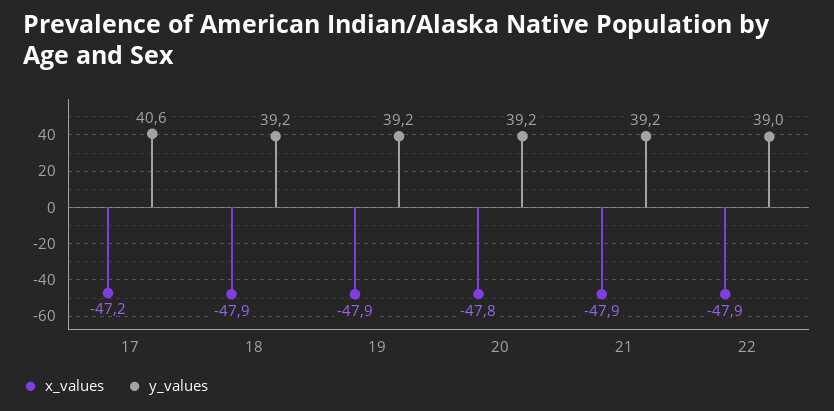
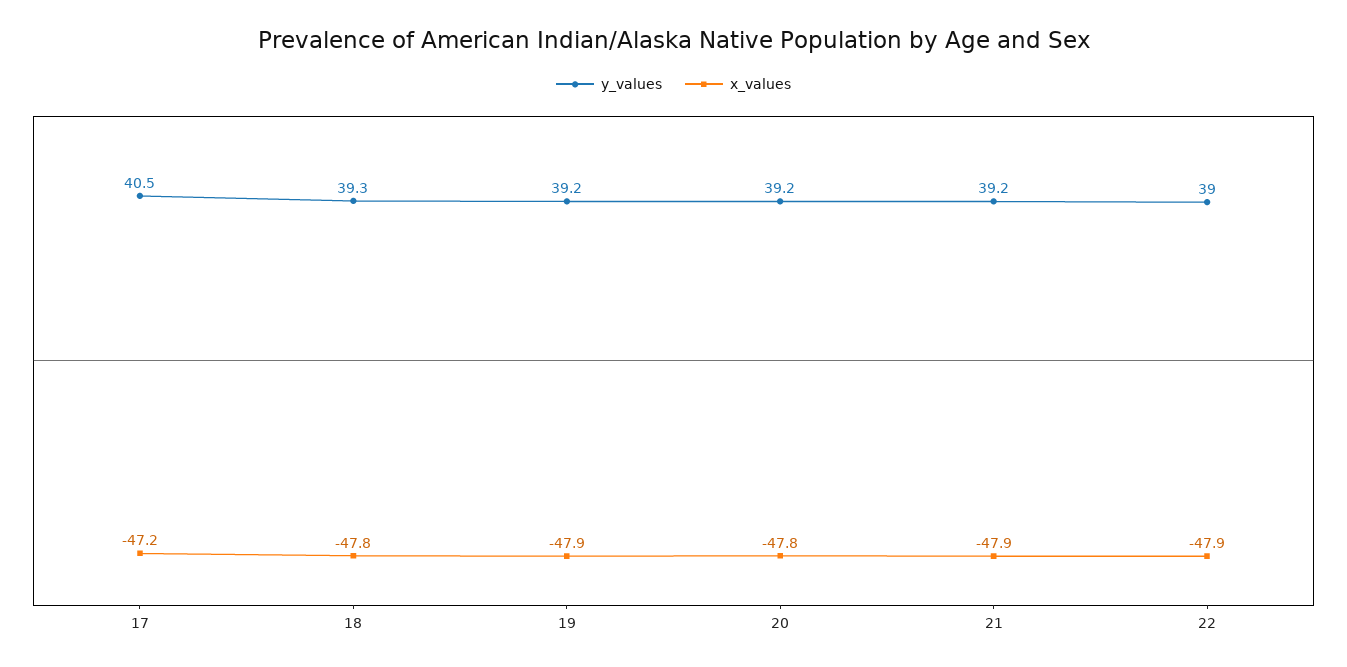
  {
    "x_values": {
      "17": -47.2,
-     "18": -47.9,
+     "18": -47.8,
      "19": -47.9,
      "20": -47.8,
      "21": -47.9,
      "22": -47.9
    },
    "y_values": {
-     "17": 40.6,
+     "17": 40.5,
-     "18": 39.2,
+     "18": 39.3,
      "19": 39.2,
      "20": 39.2,
      "21": 39.2,
      "22": 39
    }
  }

